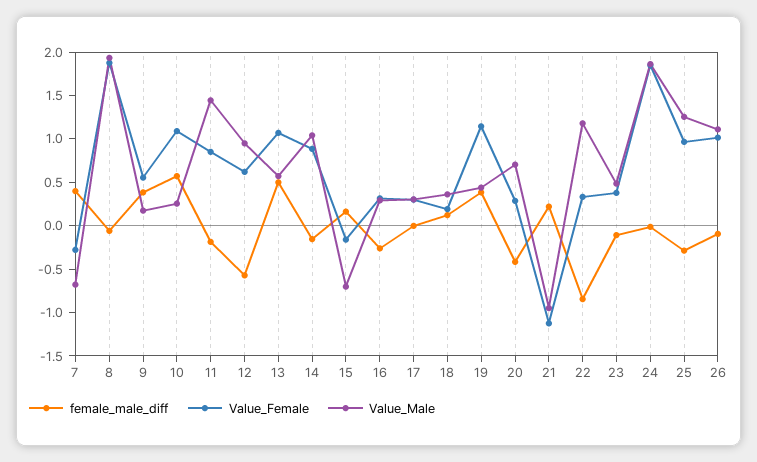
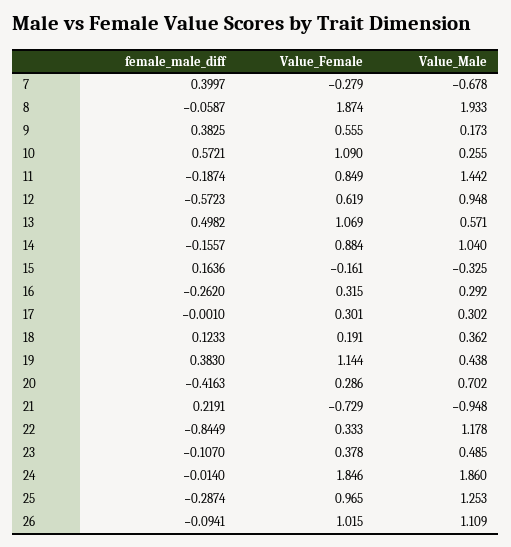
  {
    "female_male_diff": {
      "7": 0.3997,
      "8": -0.0587,
      "9": 0.3825,
      "10": 0.5721,
      "11": -0.1874,
      "12": -0.5723,
      "13": 0.4982,
      "14": -0.1557,
      "15": 0.1636,
      "16": -0.262,
      "17": -0.001,
      "18": 0.1233,
      "19": 0.383,
      "20": -0.4163,
      "21": 0.2191,
      "22": -0.8449,
      "23": -0.107,
      "24": -0.014,
      "25": -0.2874,
      "26": -0.0941
    },
    "Value_Female": {
      "7": -0.279,
      "8": 1.874,
      "9": 0.555,
      "10": 1.09,
      "11": 0.849,
      "12": 0.619,
      "13": 1.069,
      "14": 0.884,
      "15": -0.161,
      "16": 0.315,
      "17": 0.301,
      "18": 0.191,
      "19": 1.144,
      "20": 0.286,
-     "21": -1.1,
+     "21": -0.729,
      "22": 0.333,
      "23": 0.378,
      "24": 1.846,
      "25": 0.965,
      "26": 1.015
    },
    "Value_Male": {
      "7": -0.678,
      "8": 1.933,
      "9": 0.173,
      "10": 0.255,
      "11": 1.442,
      "12": 0.948,
      "13": 0.571,
      "14": 1.04,
-     "15": -0.7,
+     "15": -0.325,
      "16": 0.292,
      "17": 0.302,
      "18": 0.362,
      "19": 0.438,
      "20": 0.702,
      "21": -0.948,
      "22": 1.178,
      "23": 0.485,
      "24": 1.86,
      "25": 1.253,
      "26": 1.109
    }
  }

